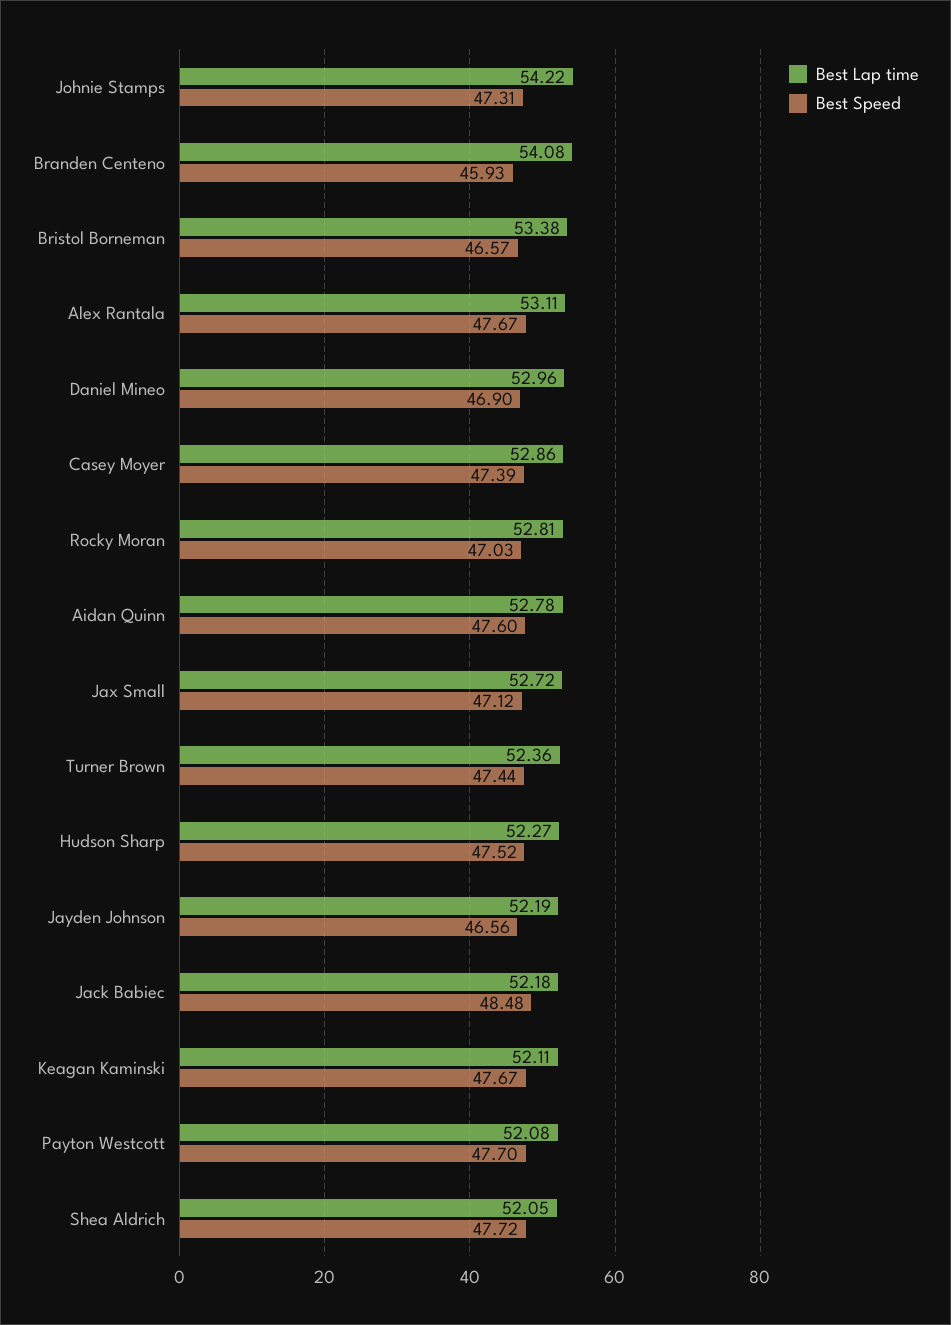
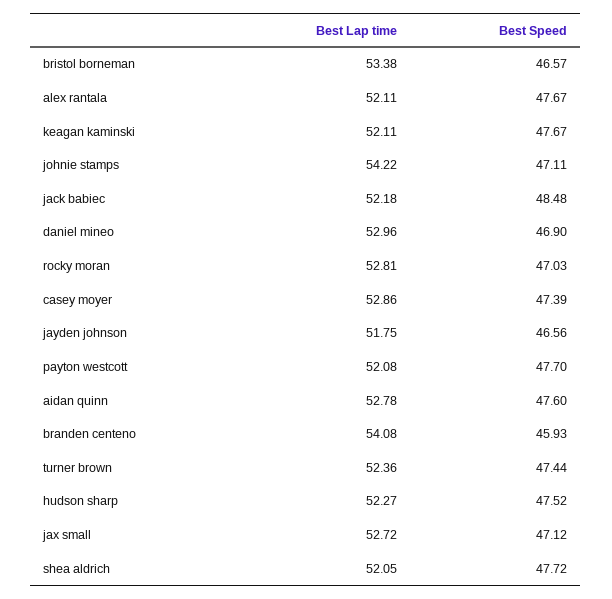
  {
    "Best Lap time": {
      "Johnie Stamps": 54.22,
      "Branden Centeno": 54.08,
      "Bristol Borneman": 53.38,
-     "Alex Rantala": 53.11,
+     "Alex Rantala": 52.11,
      "Daniel Mineo": 52.96,
      "Casey Moyer": 52.86,
      "Rocky Moran": 52.81,
      "Aidan Quinn": 52.78,
      "Jax Small": 52.72,
      "Turner Brown": 52.36,
      "Hudson Sharp": 52.27,
-     "Jayden Johnson": 52.19,
+     "Jayden Johnson": 51.75,
      "Jack Babiec": 52.18,
      "Keagan Kaminski": 52.11,
      "Payton Westcott": 52.08,
      "Shea Aldrich": 52.05
    },
    "Best Speed": {
-     "Johnie Stamps": 47.31,
+     "Johnie Stamps": 47.11,
      "Branden Centeno": 45.93,
      "Bristol Borneman": 46.57,
      "Alex Rantala": 47.67,
      "Daniel Mineo": 46.9,
      "Casey Moyer": 47.39,
      "Rocky Moran": 47.03,
      "Aidan Quinn": 47.6,
      "Jax Small": 47.12,
      "Turner Brown": 47.44,
      "Hudson Sharp": 47.52,
      "Jayden Johnson": 46.56,
      "Jack Babiec": 48.48,
      "Keagan Kaminski": 47.67,
      "Payton Westcott": 47.7,
      "Shea Aldrich": 47.72
    }
  }

